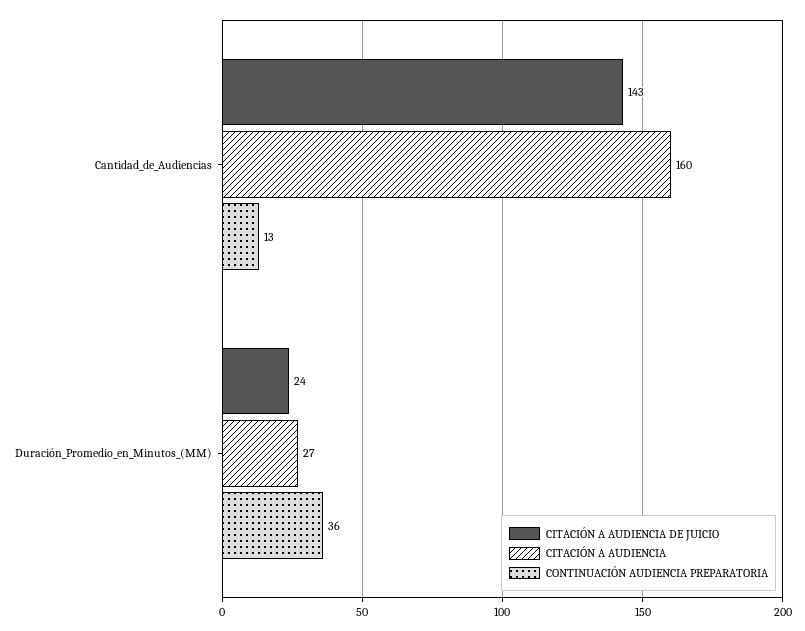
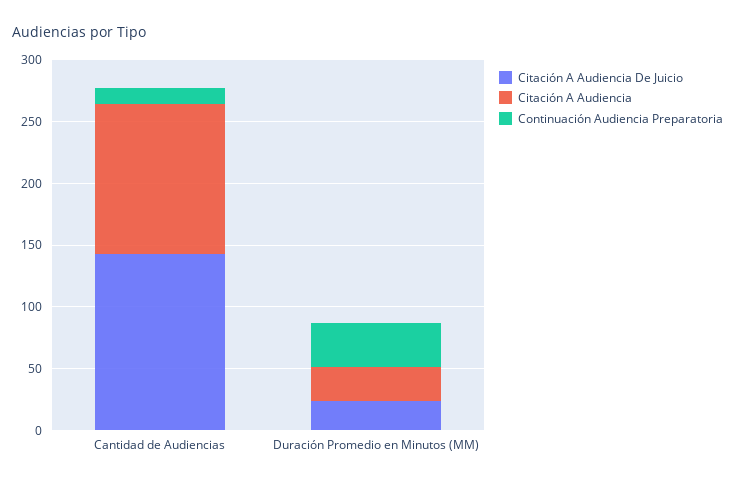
  {
    "CITACIÓN A AUDIENCIA DE JUICIO": {
      "Cantidad_de_Audiencias": 143,
      "Duración_Promedio_en_Minutos_(MM)": 24
    },
    "CITACIÓN A AUDIENCIA": {
-     "Cantidad_de_Audiencias": 160,
+     "Cantidad_de_Audiencias": 120,
      "Duración_Promedio_en_Minutos_(MM)": 27
    },
    "CONTINUACIÓN AUDIENCIA PREPARATORIA": {
      "Cantidad_de_Audiencias": 13,
      "Duración_Promedio_en_Minutos_(MM)": 36
    }
  }

